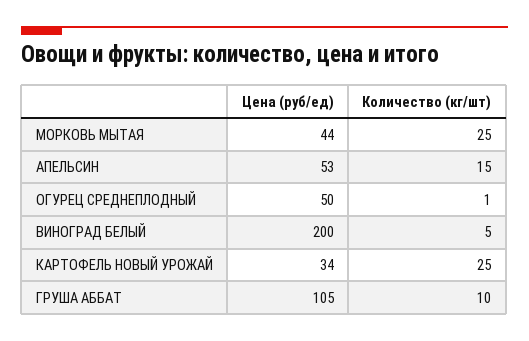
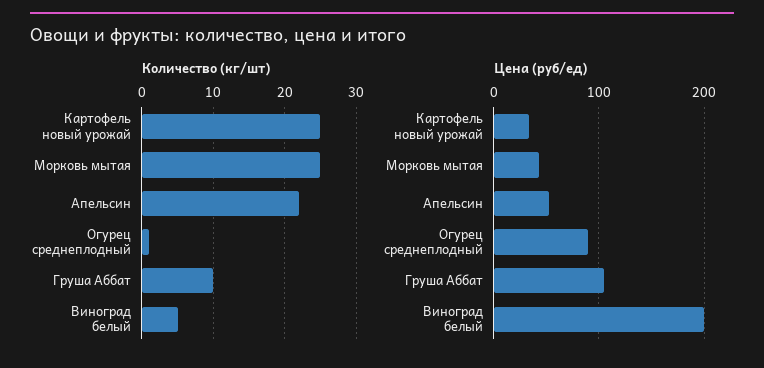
  {
    "Цена (руб/ед)": {
      "МОРКОВЬ МЫТАЯ": 44,
      "АПЕЛЬСИН": 53,
-     "ОГУРЕЦ СРЕДНЕПЛОДНЫЙ": 50,
+     "ОГУРЕЦ СРЕДНЕПЛОДНЫЙ": 90,
      "ВИНОГРАД БЕЛЫЙ": 200,
      "КАРТОФЕЛЬ НОВЫЙ УРОЖАЙ": 34,
      "ГРУША АББАТ": 105
    },
    "Количество (кг/шт)": {
      "МОРКОВЬ МЫТАЯ": 25,
-     "АПЕЛЬСИН": 15,
+     "АПЕЛЬСИН": 22,
      "ОГУРЕЦ СРЕДНЕПЛОДНЫЙ": 1,
      "ВИНОГРАД БЕЛЫЙ": 5,
      "КАРТОФЕЛЬ НОВЫЙ УРОЖАЙ": 25,
      "ГРУША АББАТ": 10
    }
  }

